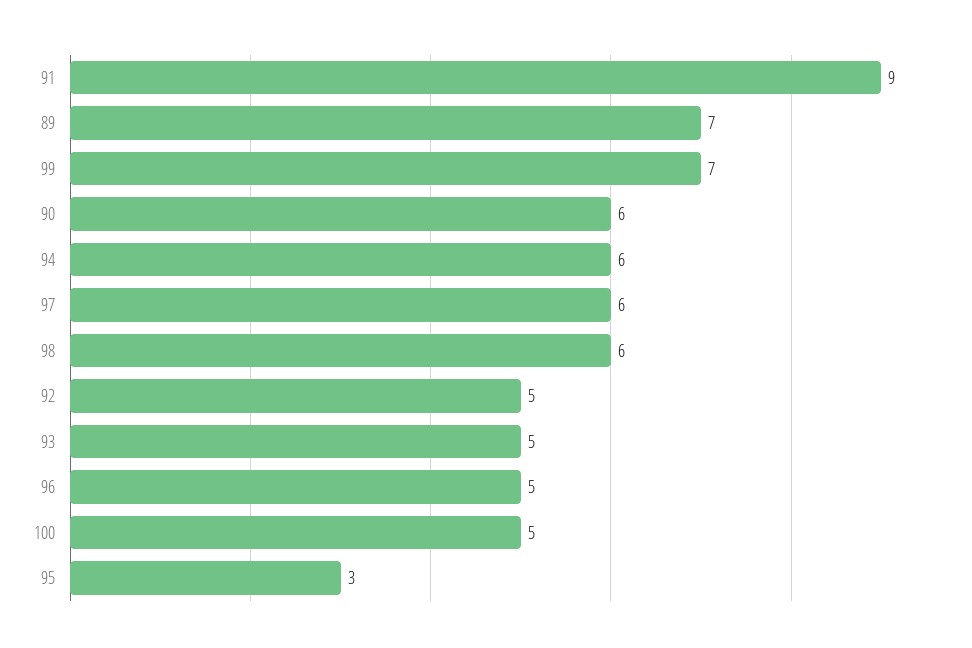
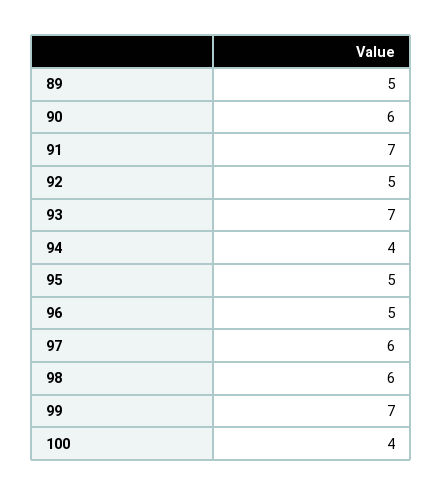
  {
-   "91": 9,
+   "91": 7,
-   "89": 7,
+   "89": 5,
    "99": 7,
    "90": 6,
-   "94": 6,
+   "94": 4,
    "97": 6,
    "98": 6,
    "92": 5,
-   "93": 5,
+   "93": 7,
    "96": 5,
-   "100": 5,
+   "100": 4,
-   "95": 3
+   "95": 5
  }

